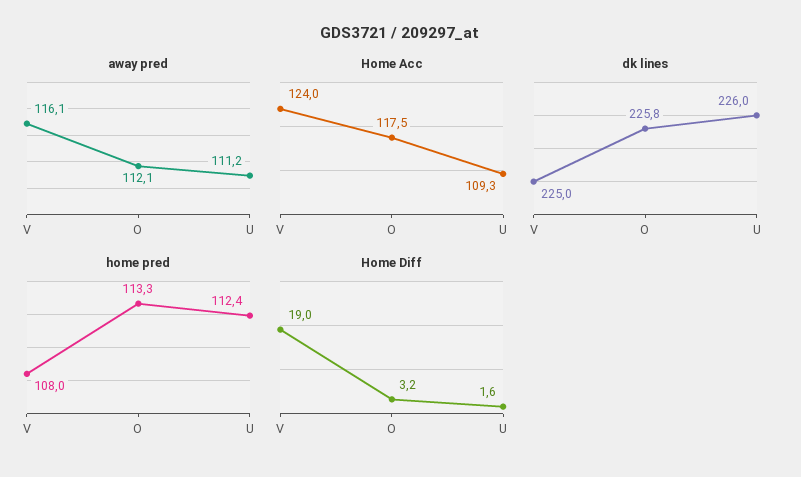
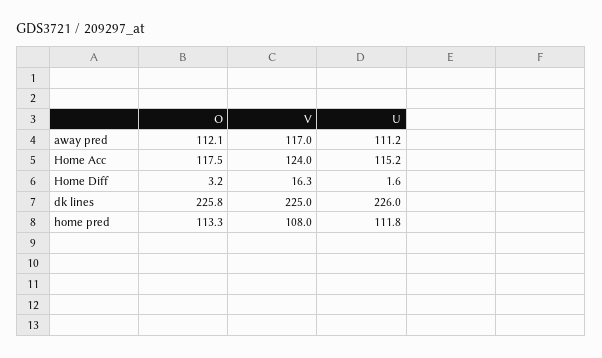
  {
    "away pred": {
-     "V": 116.1,
+     "V": 117,
      "O": 112.1,
      "U": 111.2
    },
    "Home Acc": {
      "V": 124,
      "O": 117.5,
-     "U": 109.3
+     "U": 115.2
    },
    "dk lines": {
      "V": 225,
      "O": 225.8,
      "U": 226
    },
    "home pred": {
      "V": 108,
      "O": 113.3,
-     "U": 112.4
+     "U": 111.8
    },
    "Home Diff": {
-     "V": 19,
+     "V": 16.3,
      "O": 3.2,
      "U": 1.6
    }
  }

